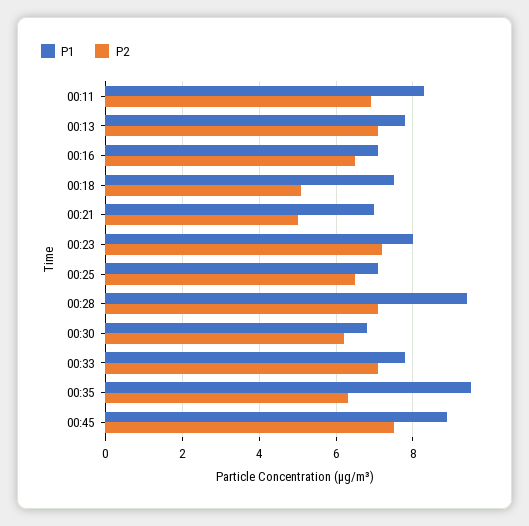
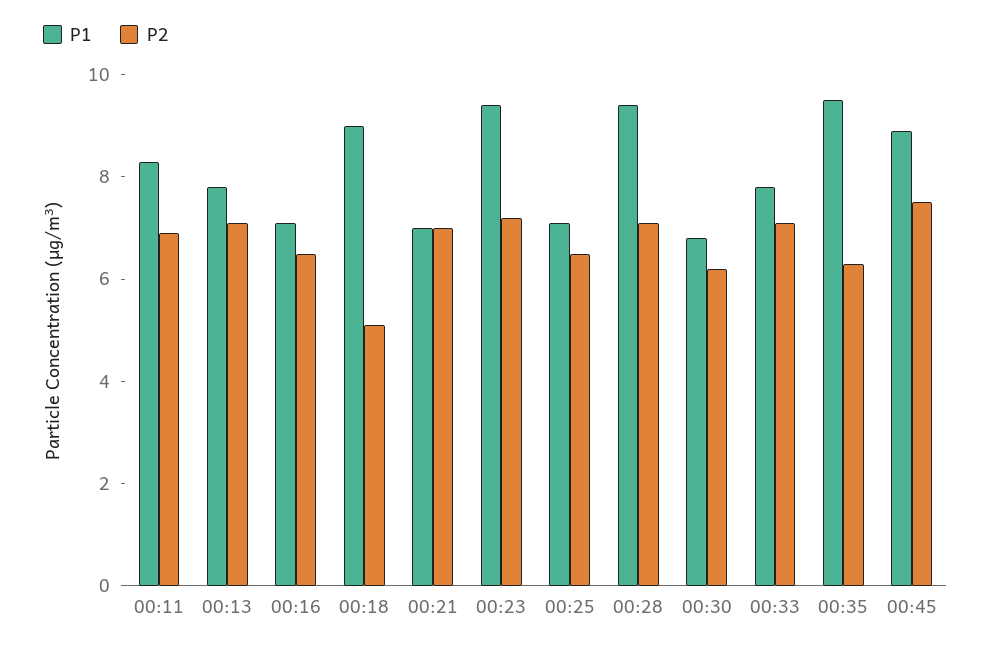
  {
    "P1": {
      "00:11": 8.5,
      "00:13": 8,
      "00:16": 7,
-     "00:18": 7.5,
+     "00:18": 9,
      "00:21": 7,
-     "00:23": 8,
+     "00:23": 9.5,
      "00:25": 7,
      "00:28": 9.5,
      "00:30": 7,
      "00:33": 8,
      "00:35": 9.5,
      "00:45": 9
    },
    "P2": {
      "00:11": 7,
      "00:13": 7,
      "00:16": 6.5,
      "00:18": 5,
-     "00:21": 5,
+     "00:21": 7,
      "00:23": 7,
      "00:25": 6.5,
      "00:28": 7,
      "00:30": 6,
      "00:33": 7,
      "00:35": 6.5,
      "00:45": 7.5
    }
  }

